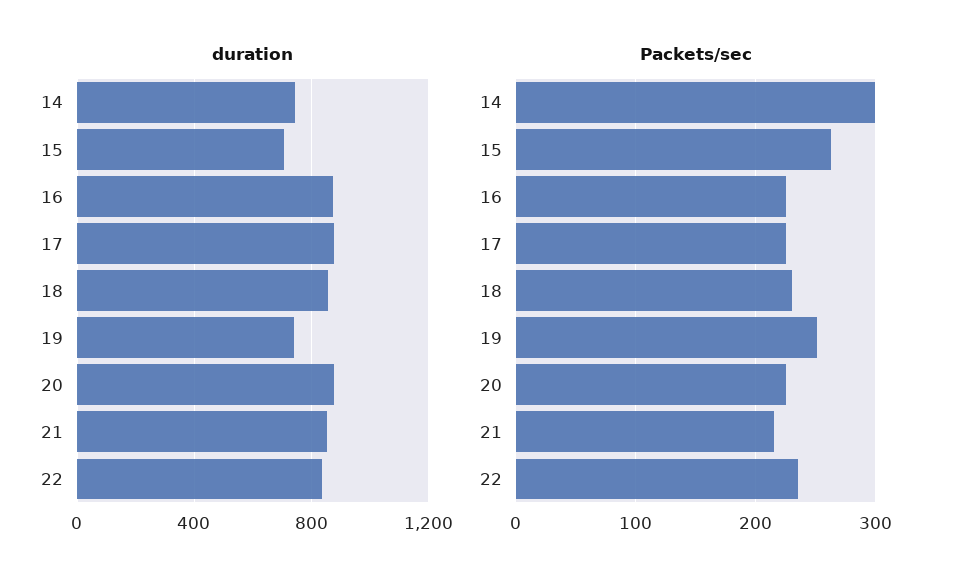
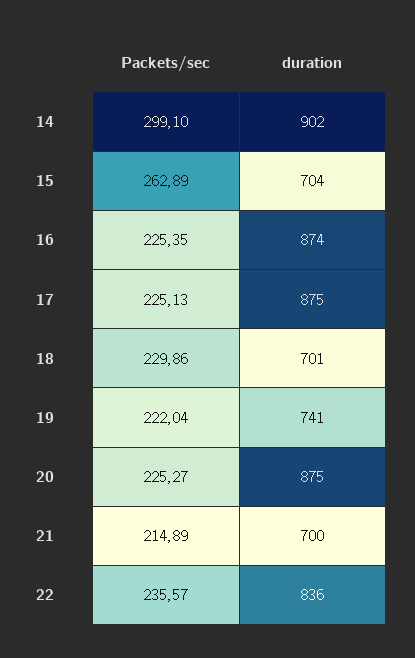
  {
    "duration": {
-     "14": 750,
+     "14": 902,
      "15": 704,
      "16": 874,
      "17": 875,
-     "18": 850,
+     "18": 701,
      "19": 741,
      "20": 875,
-     "21": 850,
+     "21": 700,
      "22": 836
    },
    "Packets/sec": {
      "14": 299.1,
      "15": 262.89,
      "16": 225.35,
      "17": 225.13,
      "18": 229.86,
-     "19": 250,
+     "19": 222.04,
      "20": 225.27,
      "21": 214.89,
      "22": 235.57
    }
  }

